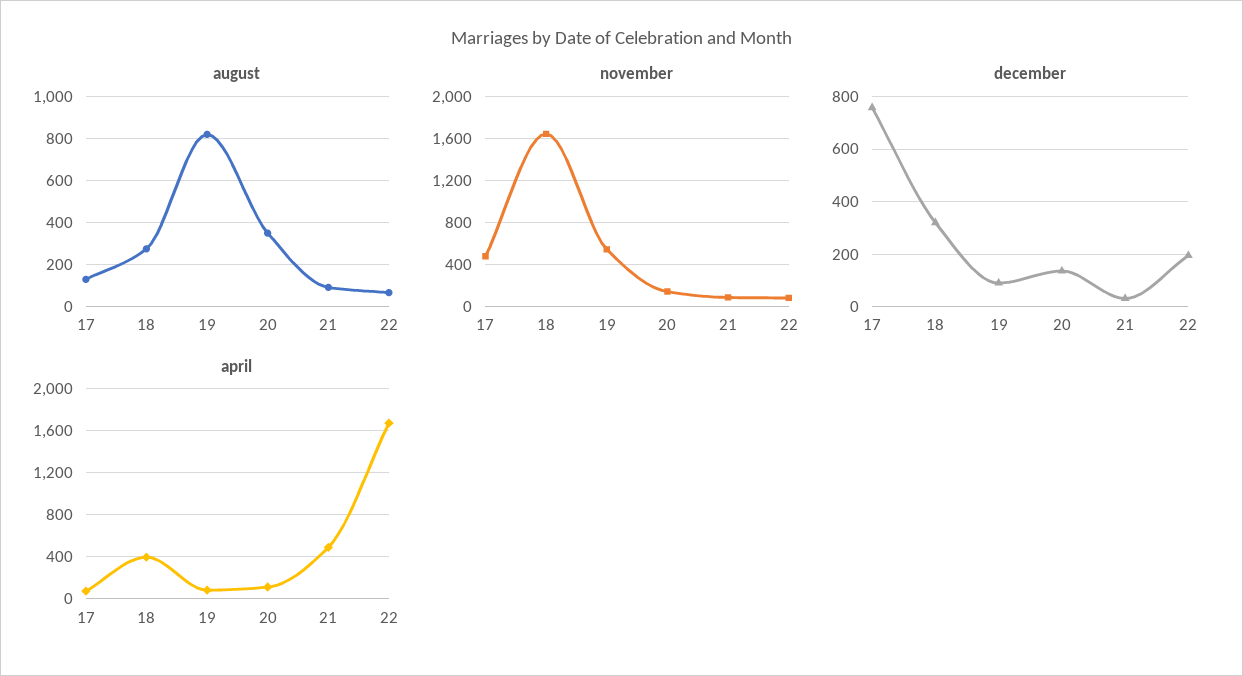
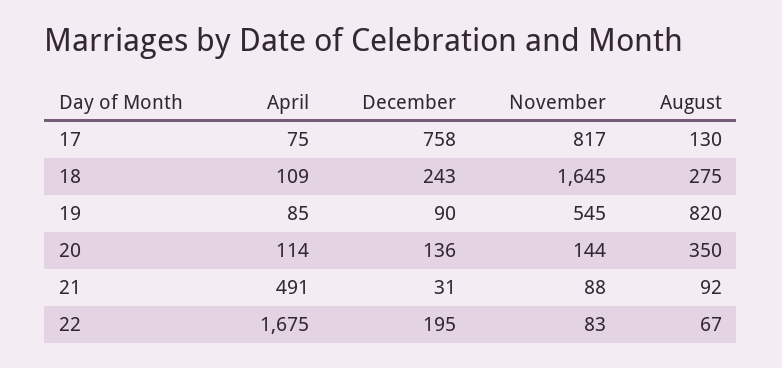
  {
    "august": {
      "17": 130,
      "18": 275,
      "19": 820,
      "20": 350,
      "21": 92,
      "22": 67
    },
    "november": {
-     "17": 500,
+     "17": 817,
      "18": 1645,
      "19": 545,
      "20": 144,
      "21": 88,
      "22": 83
    },
    "december": {
      "17": 758,
-     "18": 325,
+     "18": 243,
      "19": 90,
      "20": 136,
      "21": 31,
      "22": 195
    },
    "april": {
      "17": 75,
-     "18": 400,
+     "18": 109,
      "19": 85,
      "20": 114,
      "21": 491,
      "22": 1675
    }
  }

